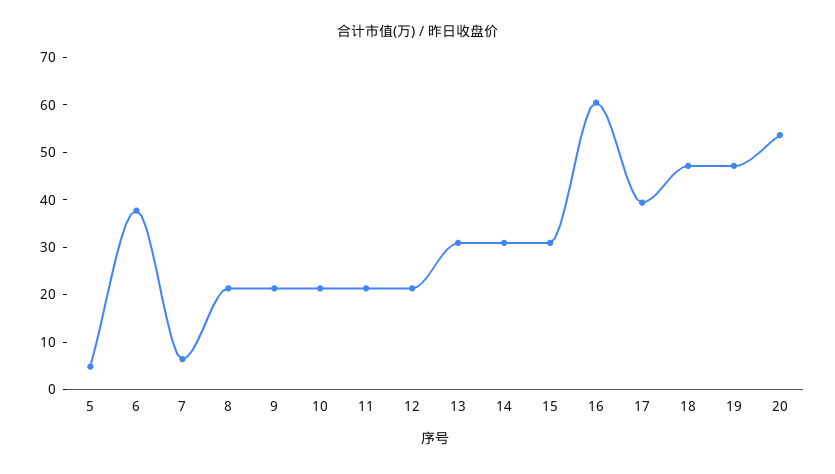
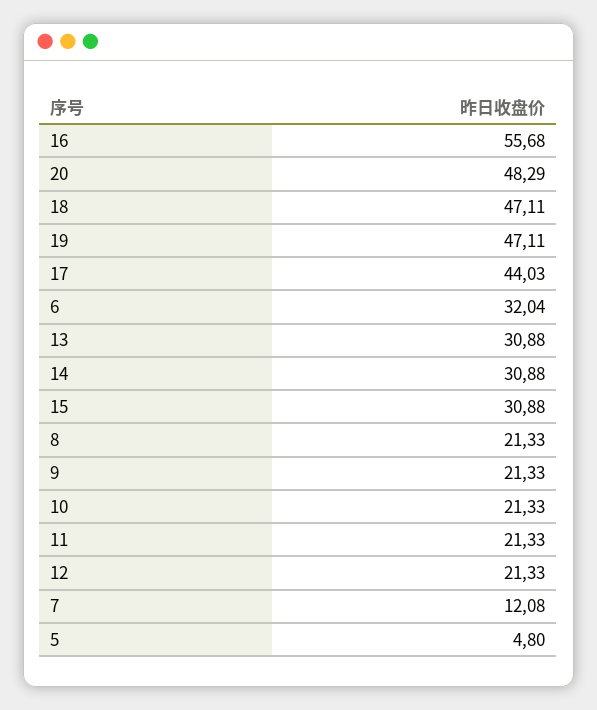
  {
    "5": 4.8,
-   "6": 38,
+   "6": 32.04,
-   "7": 6,
+   "7": 12.08,
    "8": 21.33,
    "9": 21.33,
    "10": 21.33,
    "11": 21.33,
    "12": 21.33,
    "13": 30.88,
    "14": 30.88,
    "15": 30.88,
-   "16": 60,
+   "16": 55.68,
-   "17": 40,
+   "17": 44.03,
    "18": 47.11,
    "19": 47.11,
-   "20": 54
+   "20": 48.29
  }

